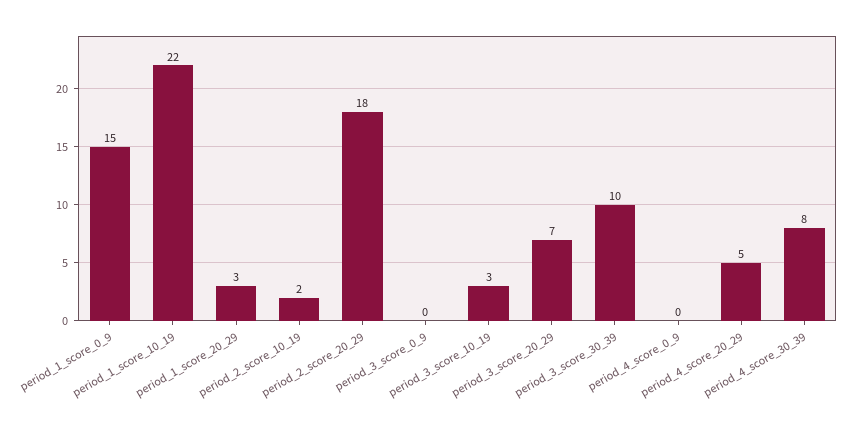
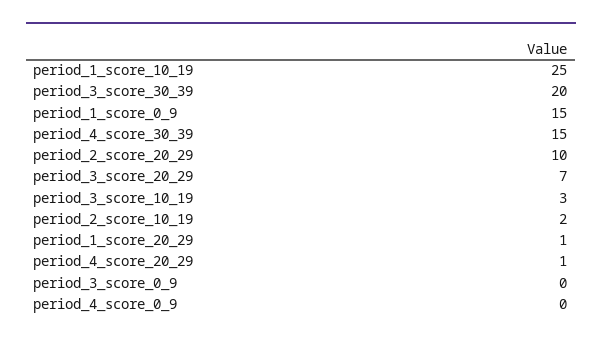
  {
    "period_1_score_0_9": 15,
-   "period_1_score_10_19": 22,
+   "period_1_score_10_19": 25,
-   "period_1_score_20_29": 3,
+   "period_1_score_20_29": 1,
    "period_2_score_10_19": 2,
-   "period_2_score_20_29": 18,
+   "period_2_score_20_29": 10,
    "period_3_score_0_9": 0,
    "period_3_score_10_19": 3,
    "period_3_score_20_29": 7,
-   "period_3_score_30_39": 10,
+   "period_3_score_30_39": 20,
    "period_4_score_0_9": 0,
-   "period_4_score_20_29": 5,
+   "period_4_score_20_29": 1,
-   "period_4_score_30_39": 8
+   "period_4_score_30_39": 15
  }

